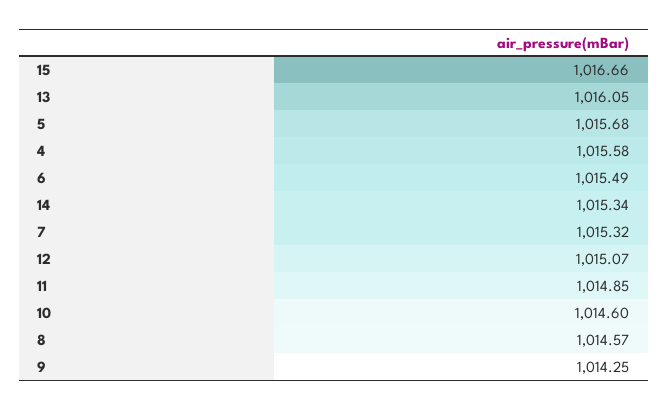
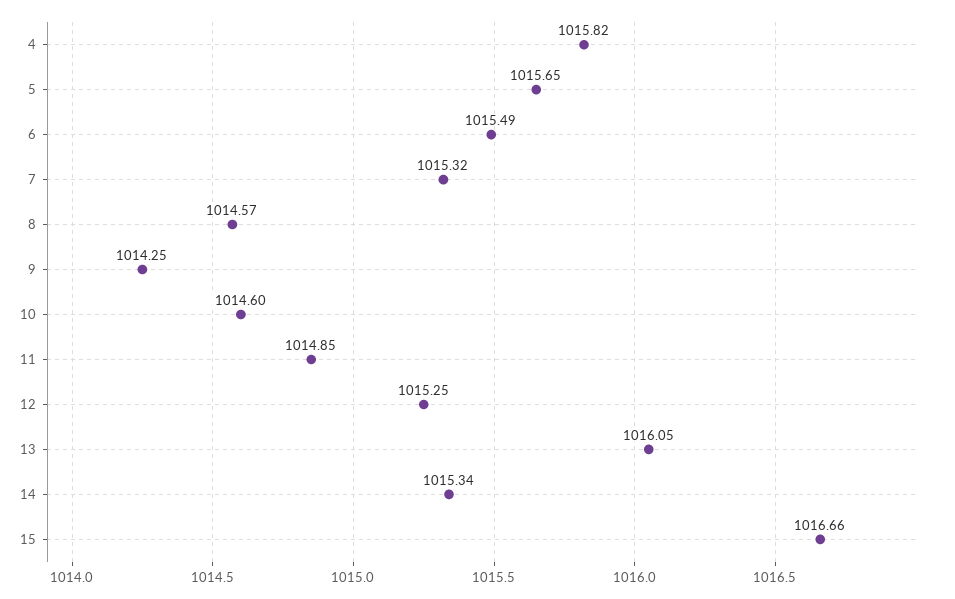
  {
    "15": 1016.66,
    "13": 1016.05,
-   "5": 1015.68,
+   "5": 1015.65,
-   "4": 1015.58,
+   "4": 1015.82,
    "6": 1015.49,
    "14": 1015.34,
    "7": 1015.32,
-   "12": 1015.07,
+   "12": 1015.25,
    "11": 1014.85,
    "10": 1014.6,
    "8": 1014.57,
    "9": 1014.25
  }

